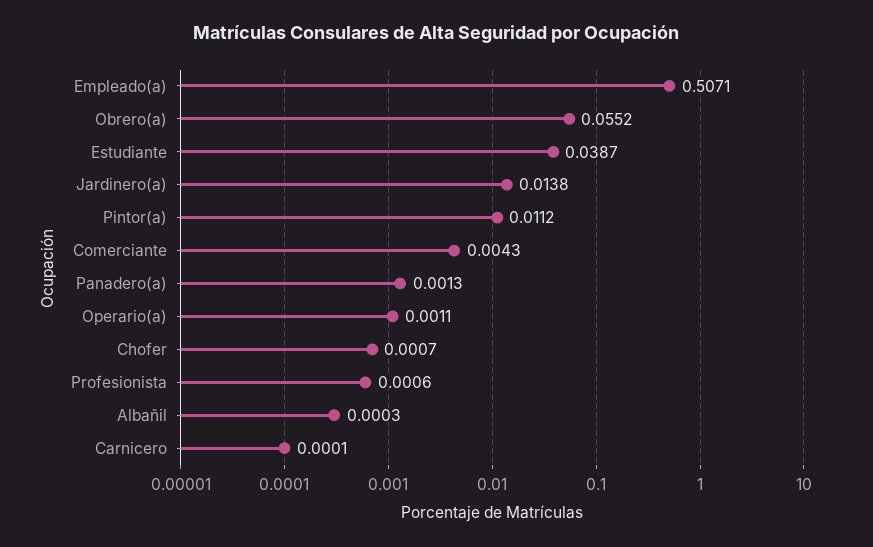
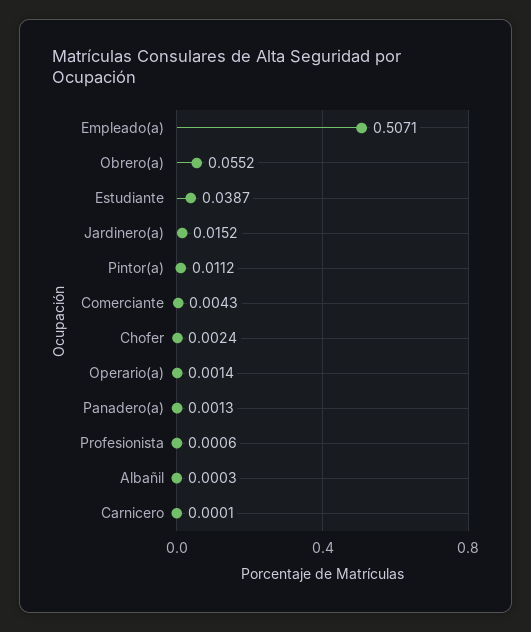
  {
    "Empleado(a)": 0.5071,
    "Obrero(a)": 0.0552,
    "Estudiante": 0.0387,
-   "Jardinero(a)": 0.0138,
+   "Jardinero(a)": 0.0152,
    "Pintor(a)": 0.0112,
    "Comerciante": 0.0043,
    "Panadero(a)": 0.0013,
-   "Operario(a)": 0.0011,
+   "Operario(a)": 0.0014,
-   "Chofer": 0.0007,
+   "Chofer": 0.0024,
    "Profesionista": 0.0006,
    "Albañil": 0.0003,
    "Carnicero": 0.0001
  }

